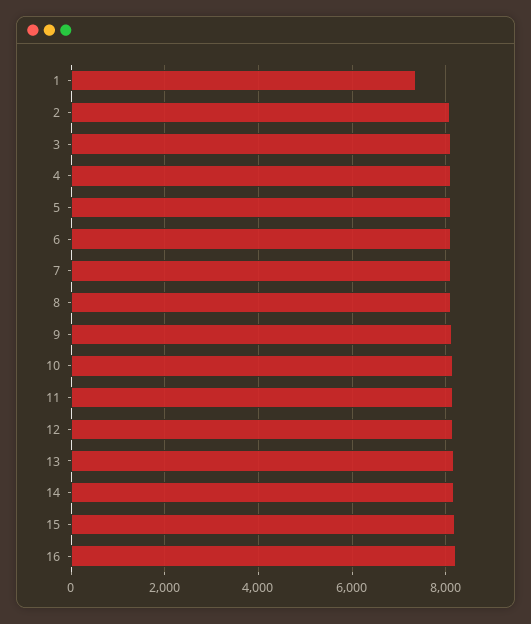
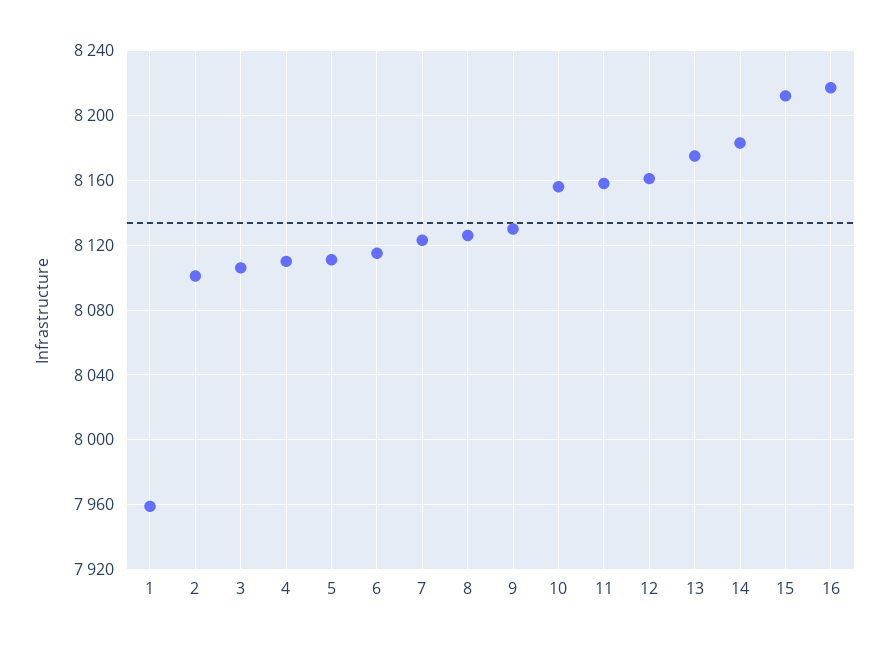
  {
-   "1": 7400,
+   "1": 7960,
    "2": 8100,
    "3": 8105,
    "4": 8110,
    "5": 8110,
    "6": 8115,
    "7": 8125,
    "8": 8125,
    "9": 8130,
    "10": 8155,
    "11": 8160,
    "12": 8160,
    "13": 8175,
    "14": 8185,
    "15": 8210,
    "16": 8215
  }

